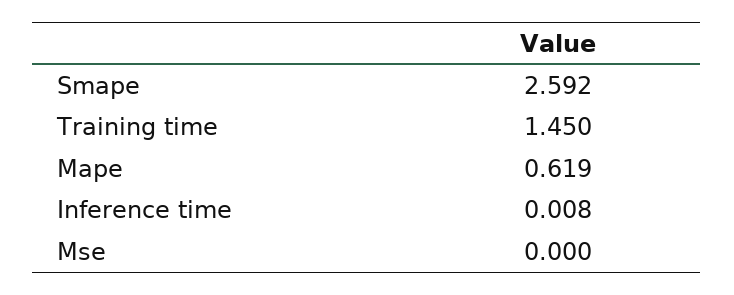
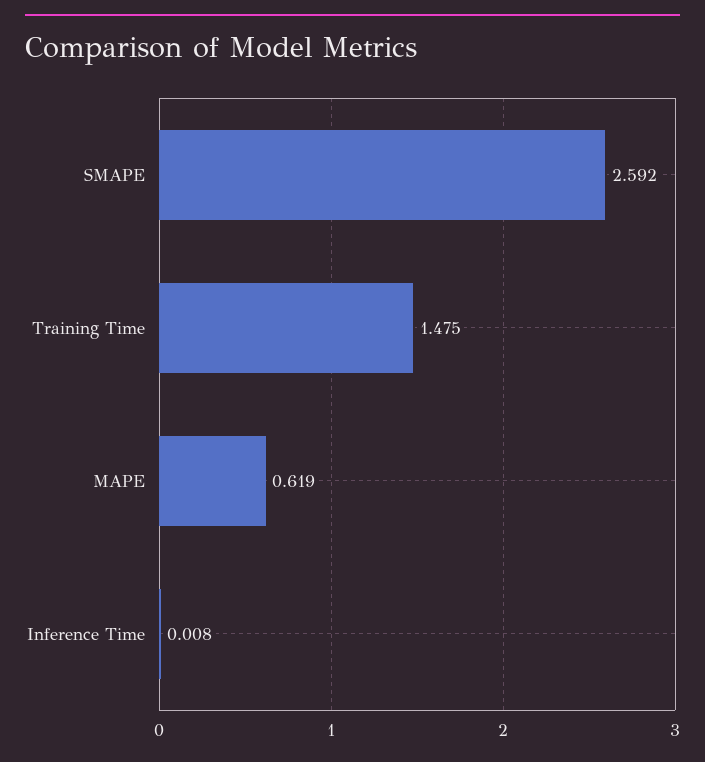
  {
    "Smape": 2.592,
-   "Training time": 1.45,
+   "Training time": 1.475,
    "Mape": 0.619,
-   "Inference time": 0.008,
+   "Inference time": 0.008
-   "Mse": 0
  }

